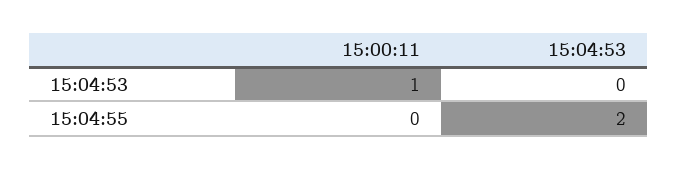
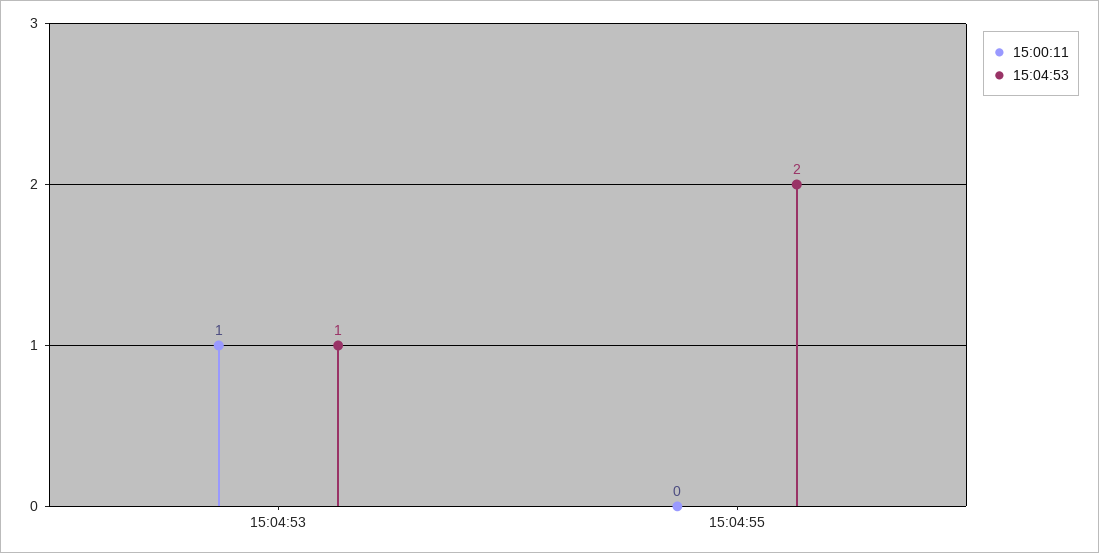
  {
    "15:00:11": {
      "15:04:53": 1,
      "15:04:55": 0
    },
    "15:04:53": {
-     "15:04:53": 0,
+     "15:04:53": 1,
      "15:04:55": 2
    }
  }

